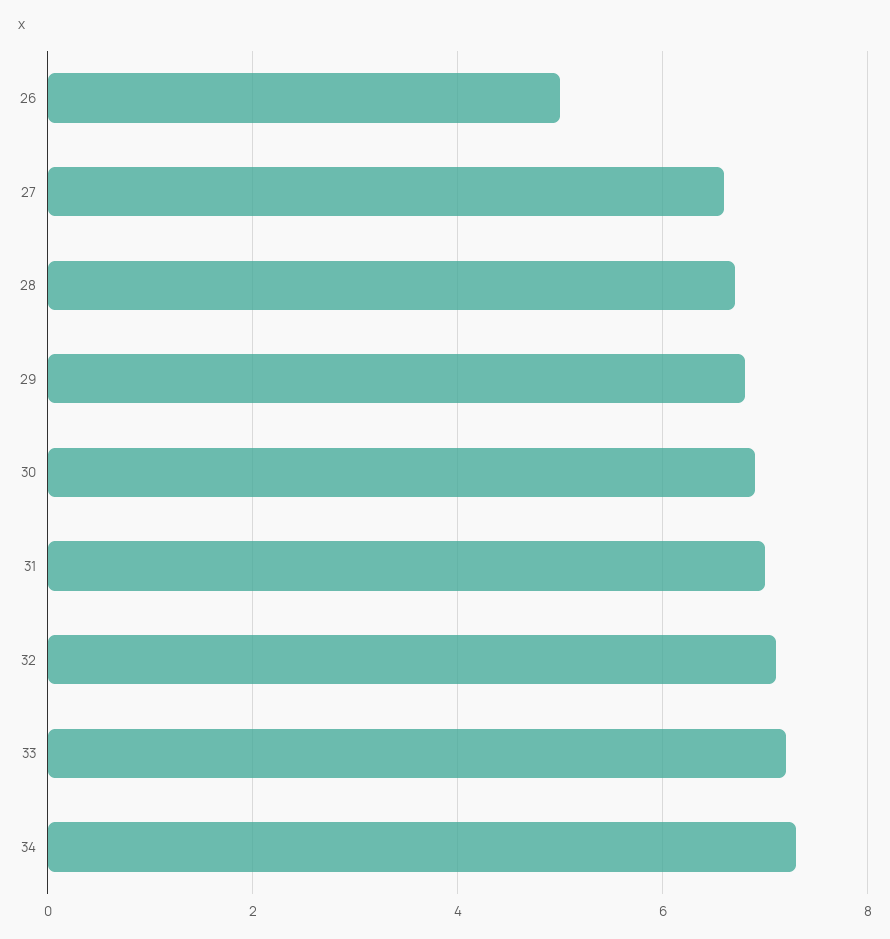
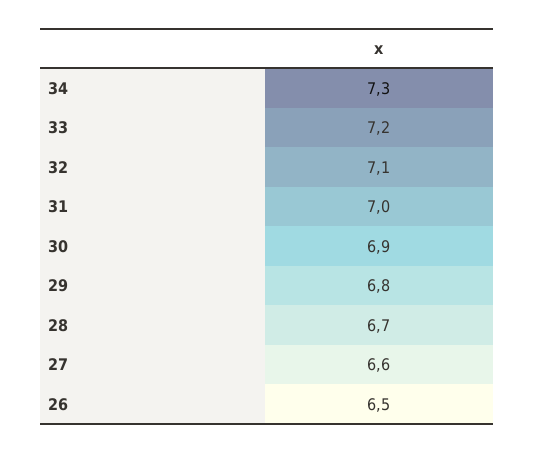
  {
-   "26": 5,
+   "26": 6.5,
    "27": 6.6,
    "28": 6.7,
    "29": 6.8,
    "30": 6.9,
    "31": 7,
    "32": 7.1,
    "33": 7.2,
    "34": 7.3
  }

